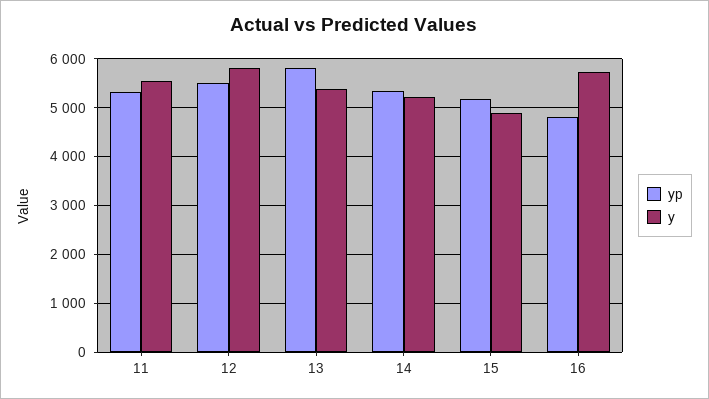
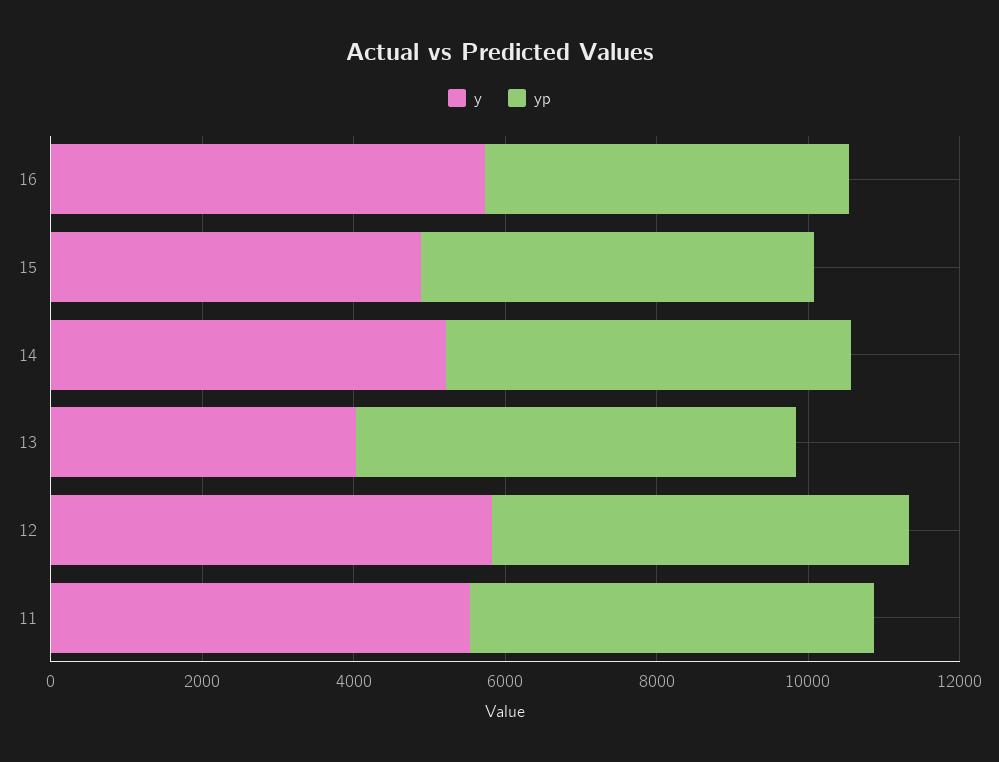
  {
    "yp": {
      "11": 5400,
      "12": 5600,
      "13": 5800,
      "14": 5400,
      "15": 5200,
      "16": 4800
    },
    "y": {
      "11": 5600,
      "12": 5800,
-     "13": 5400,
+     "13": 4000,
      "14": 5200,
      "15": 4800,
      "16": 5800
    }
  }

